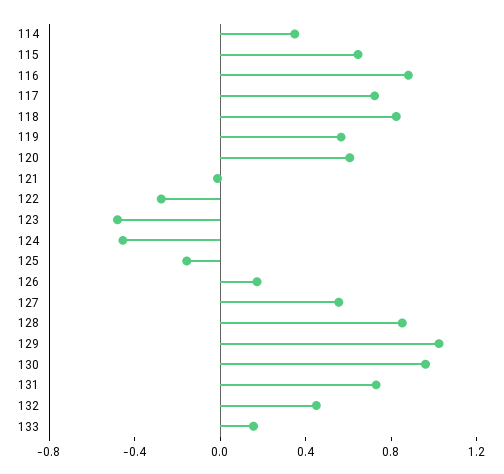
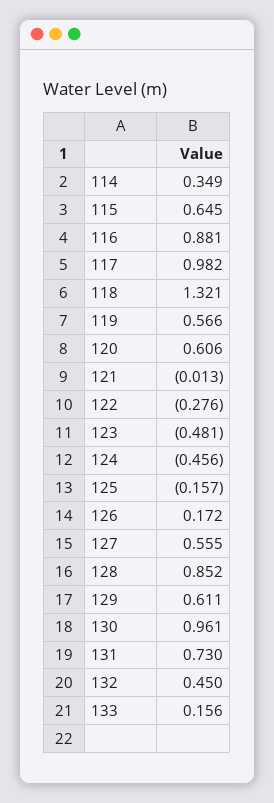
  {
    "114": 0.349,
    "115": 0.645,
    "116": 0.881,
-   "117": 0.7,
+   "117": 0.982,
-   "118": 0.8,
+   "118": 1.321,
    "119": 0.566,
    "120": 0.606,
    "121": -0.013,
    "122": -0.276,
    "123": -0.481,
    "124": -0.456,
    "125": -0.157,
    "126": 0.172,
    "127": 0.555,
    "128": 0.852,
-   "129": 1,
+   "129": 0.611,
    "130": 0.961,
    "131": 0.73,
    "132": 0.45,
    "133": 0.156
  }

